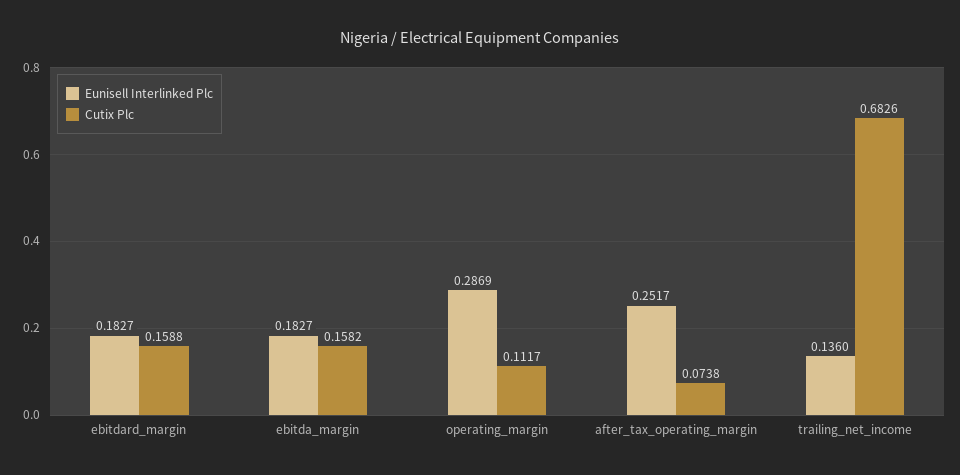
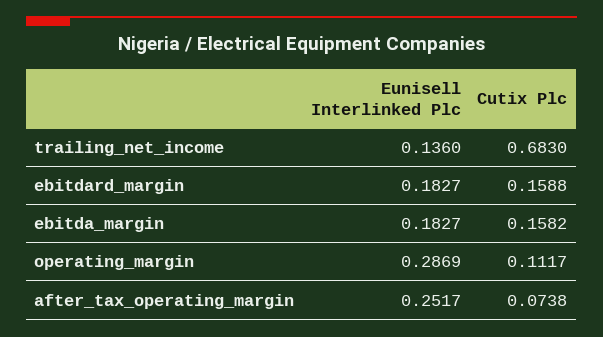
  {
    "Eunisell Interlinked Plc": {
      "ebitdard_margin": 0.1827,
      "ebitda_margin": 0.1827,
      "operating_margin": 0.2869,
      "after_tax_operating_margin": 0.2517,
      "trailing_net_income": 0.136
    },
    "Cutix Plc": {
      "ebitdard_margin": 0.1588,
      "ebitda_margin": 0.1582,
      "operating_margin": 0.1117,
      "after_tax_operating_margin": 0.0738,
-     "trailing_net_income": 0.6826
+     "trailing_net_income": 0.683
    }
  }

